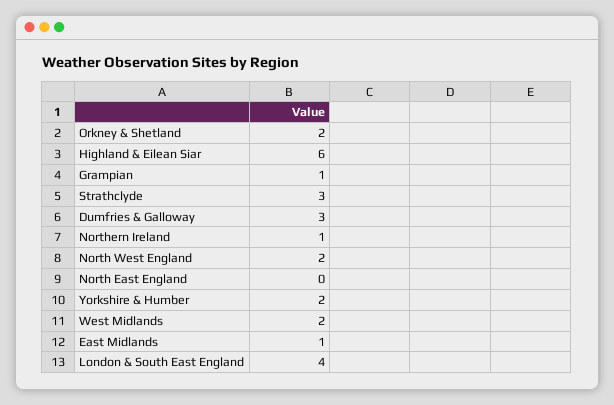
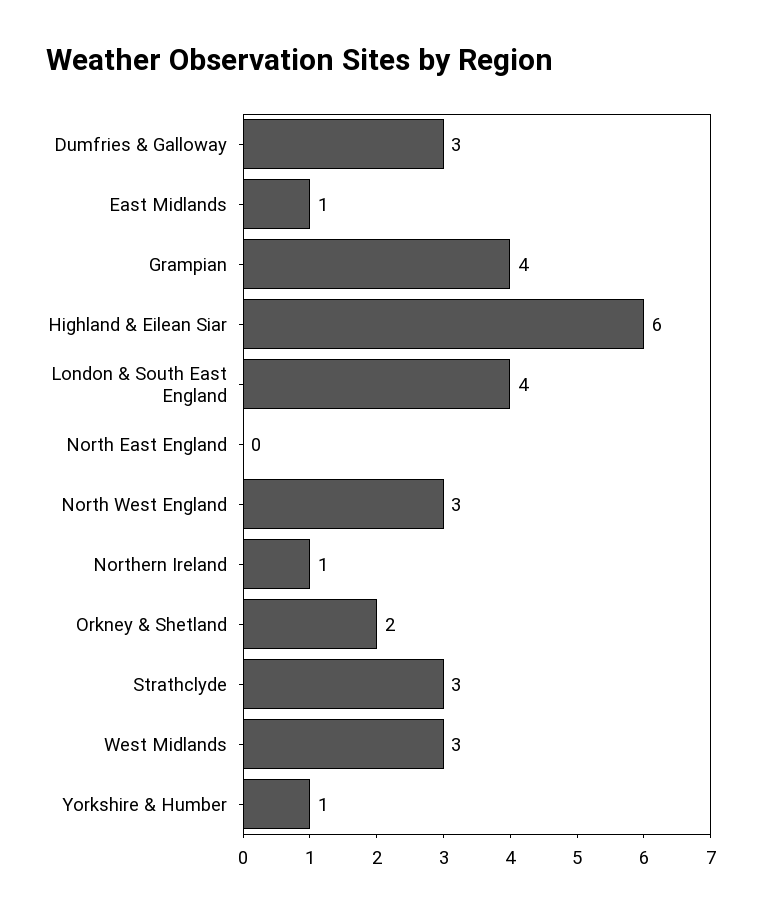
  {
    "Orkney & Shetland": 2,
    "Highland & Eilean Siar": 6,
-   "Grampian": 1,
+   "Grampian": 4,
    "Strathclyde": 3,
    "Dumfries & Galloway": 3,
    "Northern Ireland": 1,
-   "North West England": 2,
+   "North West England": 3,
    "North East England": 0,
-   "Yorkshire & Humber": 2,
+   "Yorkshire & Humber": 1,
-   "West Midlands": 2,
+   "West Midlands": 3,
    "East Midlands": 1,
    "London & South East England": 4
  }

